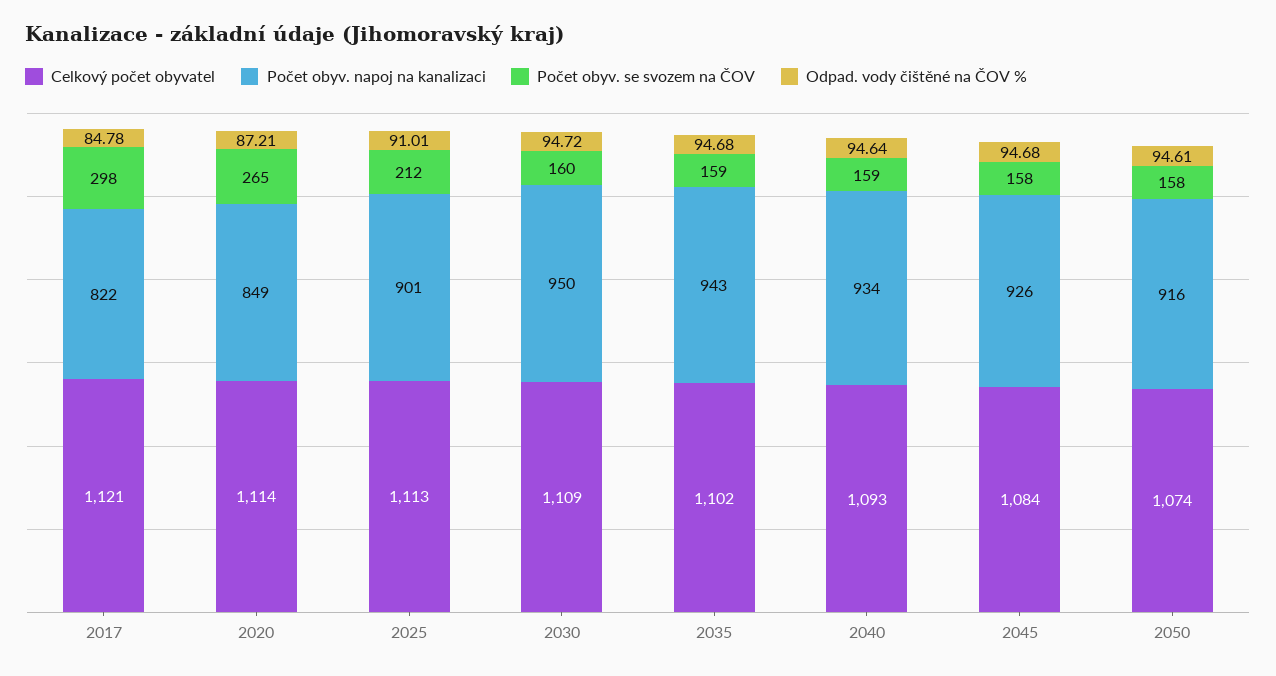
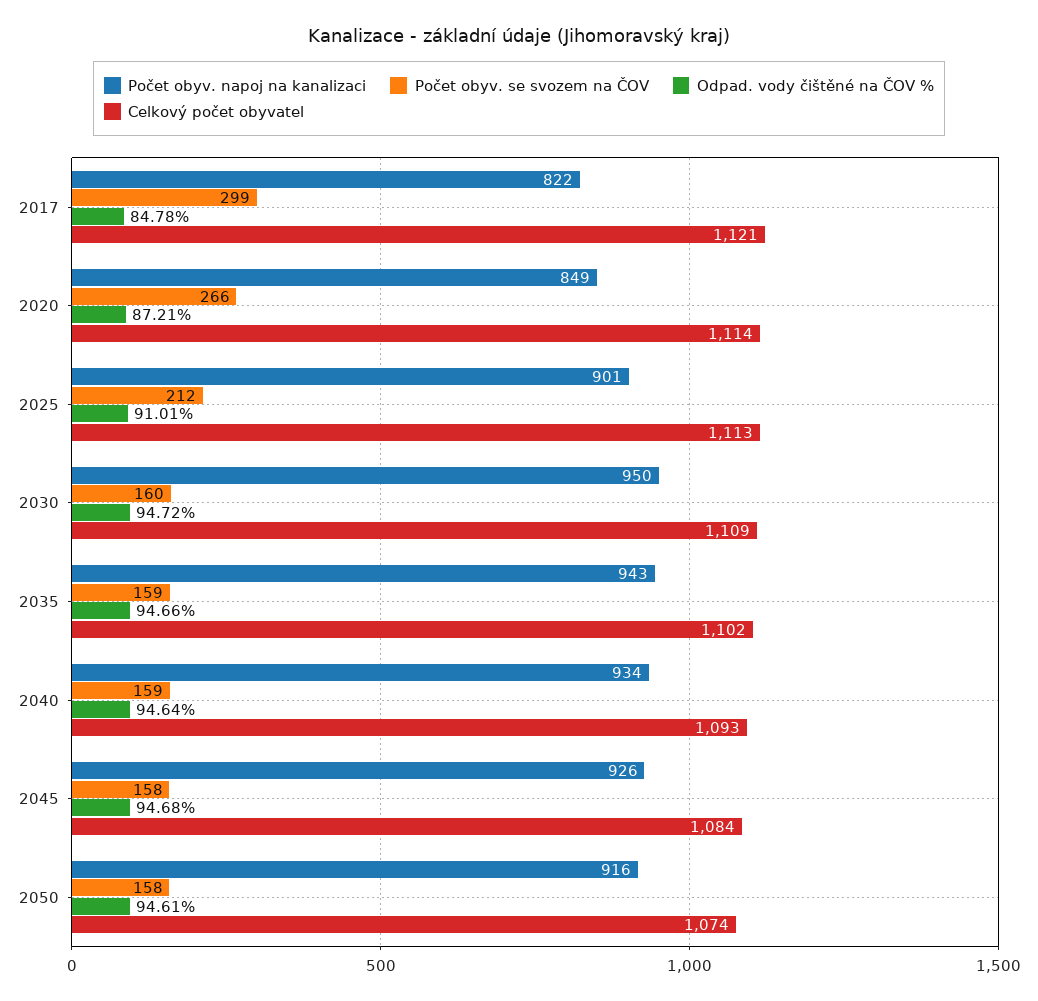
  {
    "Celkový počet obyvatel": {
      "2017": 1121,
      "2020": 1114,
      "2025": 1113,
      "2030": 1109,
      "2035": 1102,
      "2040": 1093,
      "2045": 1084,
      "2050": 1074
    },
    "Počet obyv. napoj na kanalizaci": {
      "2017": 822,
      "2020": 849,
      "2025": 901,
      "2030": 950,
      "2035": 943,
      "2040": 934,
      "2045": 926,
      "2050": 916
    },
    "Počet obyv. se svozem na ČOV": {
-     "2017": 298,
+     "2017": 299,
-     "2020": 265,
+     "2020": 266,
      "2025": 212,
      "2030": 160,
      "2035": 159,
      "2040": 159,
      "2045": 158,
      "2050": 158
    },
    "Odpad. vody čištěné na ČOV %": {
      "2017": 84.78,
      "2020": 87.21,
      "2025": 91.01,
      "2030": 94.72,
-     "2035": 94.68,
+     "2035": 94.66,
      "2040": 94.64,
      "2045": 94.68,
      "2050": 94.61
    }
  }

